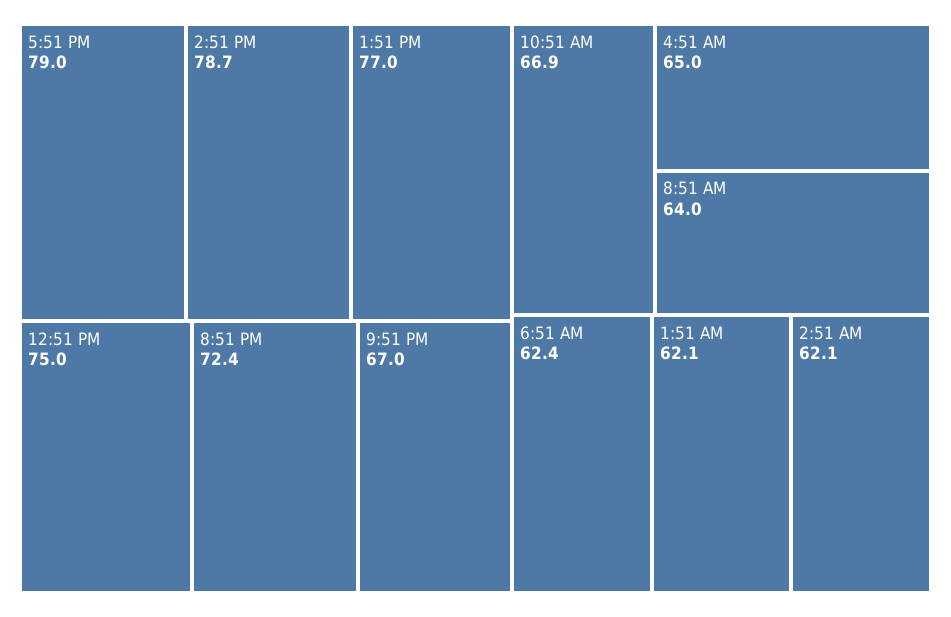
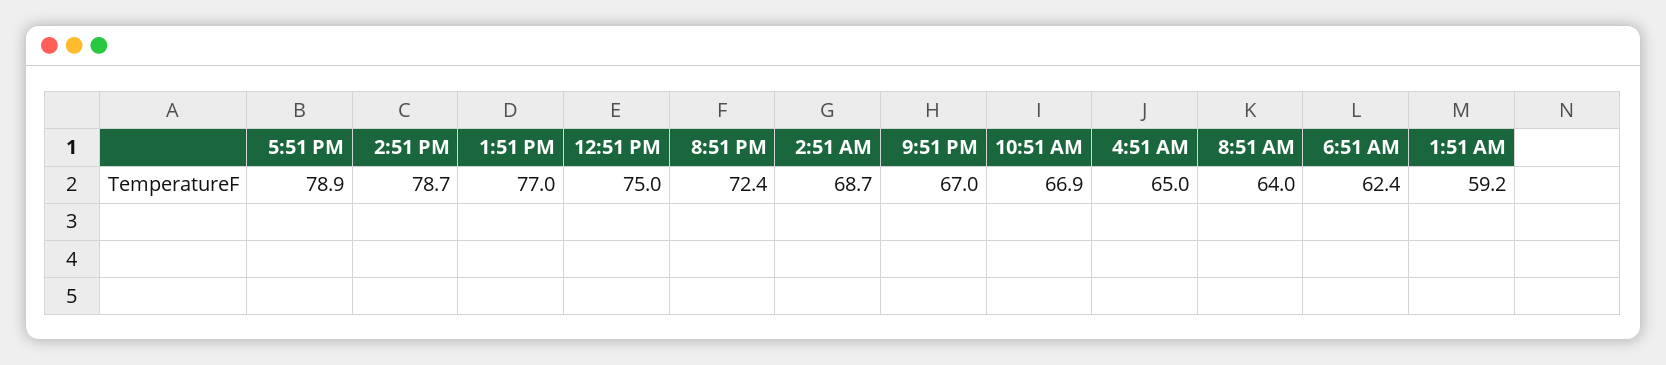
  {
-   "5:51 PM": 79,
+   "5:51 PM": 78.9,
    "2:51 PM": 78.7,
    "1:51 PM": 77,
    "12:51 PM": 75,
    "8:51 PM": 72.4,
    "9:51 PM": 67,
    "10:51 AM": 66.9,
    "4:51 AM": 65,
    "8:51 AM": 64,
    "6:51 AM": 62.4,
-   "1:51 AM": 62.1,
+   "1:51 AM": 59.2,
-   "2:51 AM": 62.1
+   "2:51 AM": 68.7
  }

